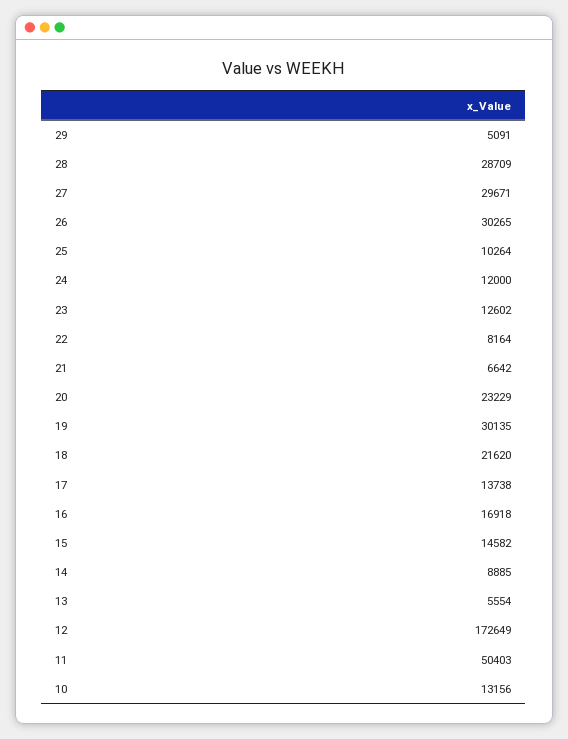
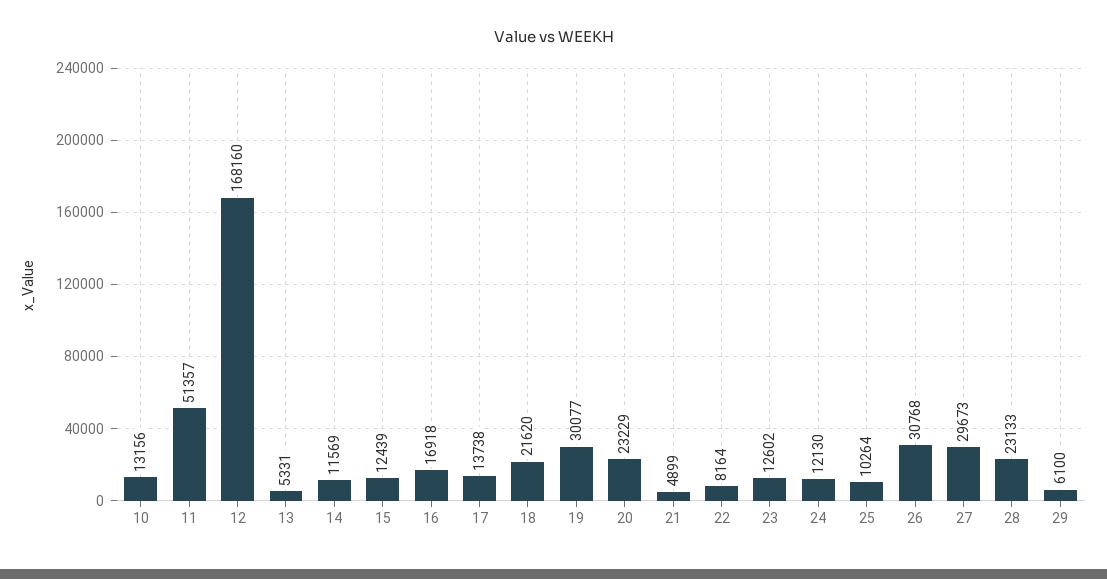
  {
-   "29": 5091,
+   "29": 6100,
-   "28": 28709,
+   "28": 23133,
-   "27": 29671,
+   "27": 29673,
-   "26": 30265,
+   "26": 30768,
    "25": 10264,
-   "24": 12000,
+   "24": 12130,
    "23": 12602,
    "22": 8164,
-   "21": 6642,
+   "21": 4899,
    "20": 23229,
-   "19": 30135,
+   "19": 30077,
    "18": 21620,
    "17": 13738,
    "16": 16918,
-   "15": 14582,
+   "15": 12439,
-   "14": 8885,
+   "14": 11569,
-   "13": 5554,
+   "13": 5331,
-   "12": 172649,
+   "12": 168160,
-   "11": 50403,
+   "11": 51357,
    "10": 13156
  }

